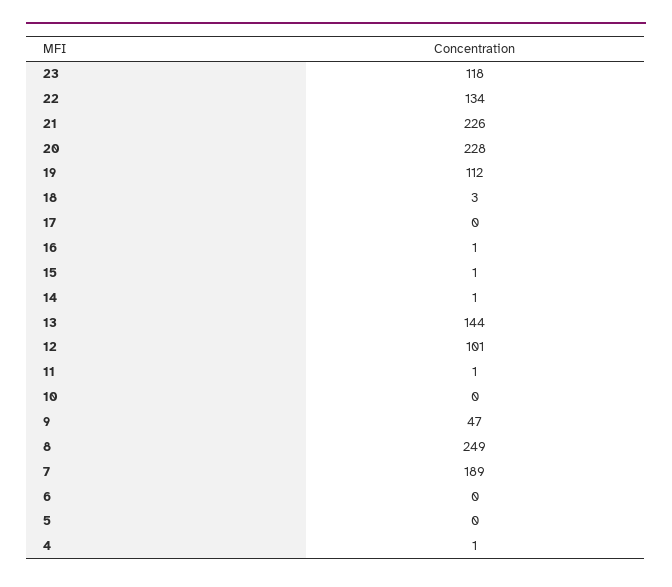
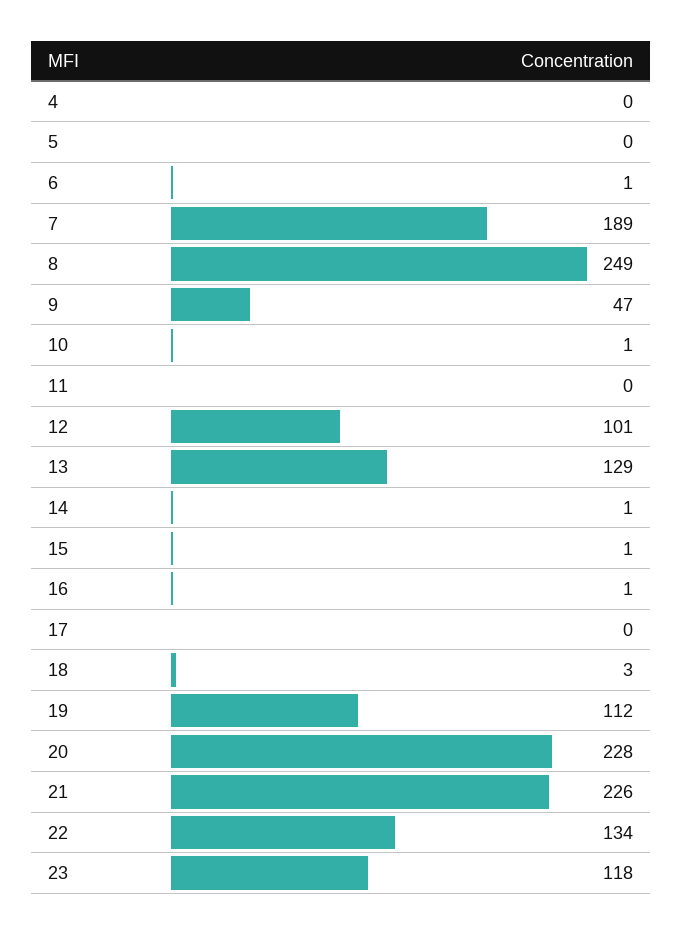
  {
    "23": 118,
    "22": 134,
    "21": 226,
    "20": 228,
    "19": 112,
    "18": 3,
    "17": 0,
    "16": 1,
    "15": 1,
    "14": 1,
-   "13": 144,
+   "13": 129,
    "12": 101,
-   "11": 1,
+   "11": 0,
-   "10": 0,
+   "10": 1,
    "9": 47,
    "8": 249,
    "7": 189,
-   "6": 0,
+   "6": 1,
    "5": 0,
-   "4": 1
+   "4": 0
  }

